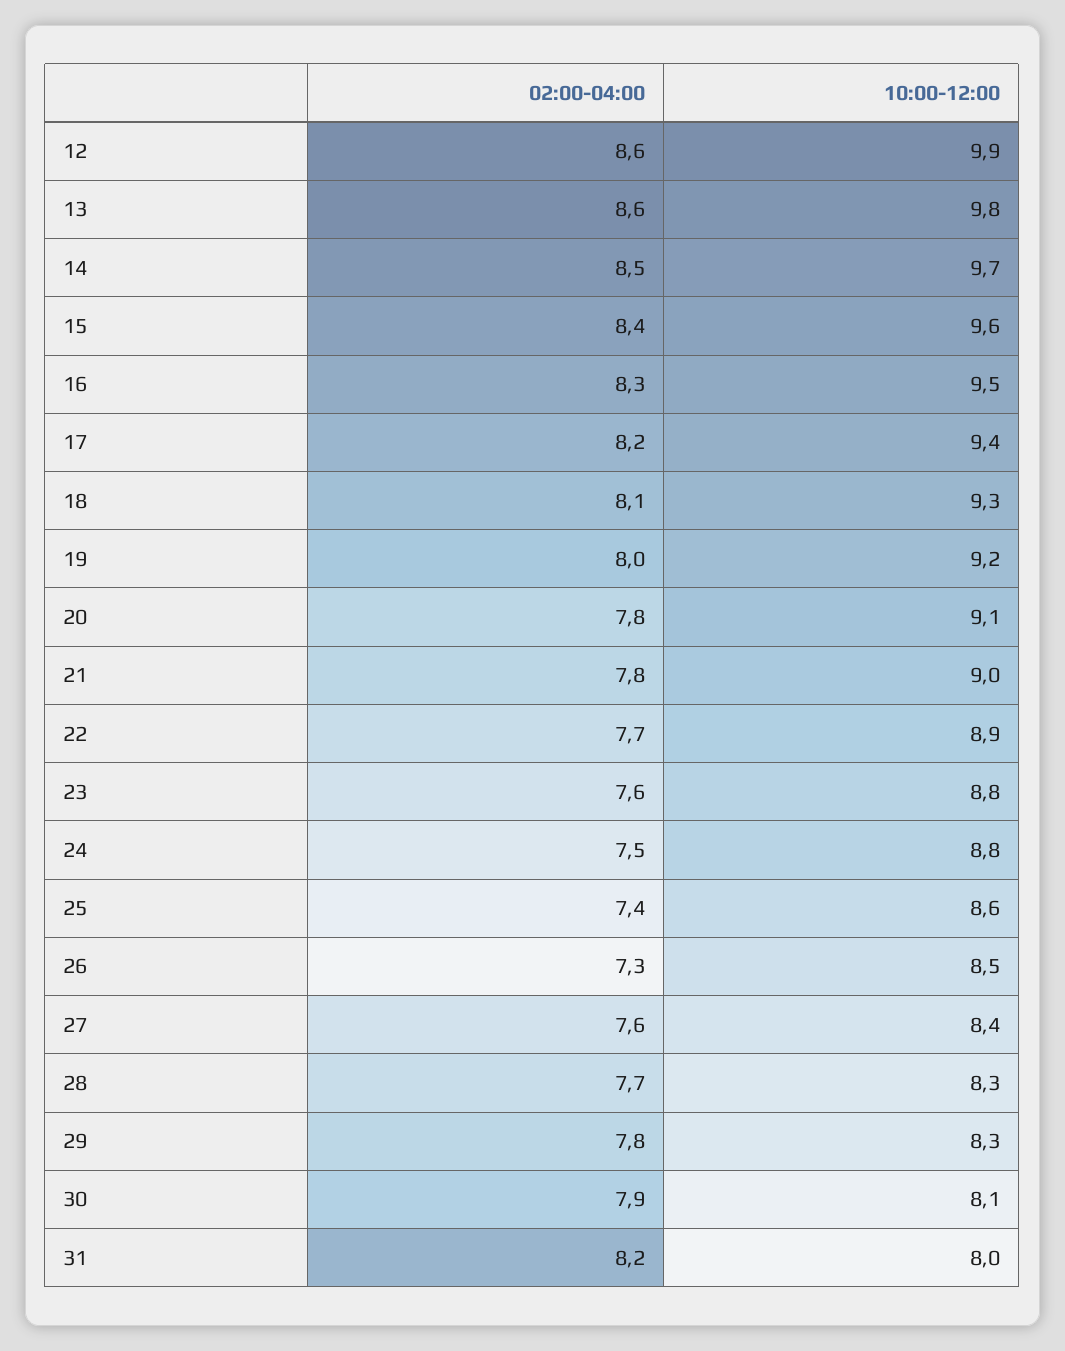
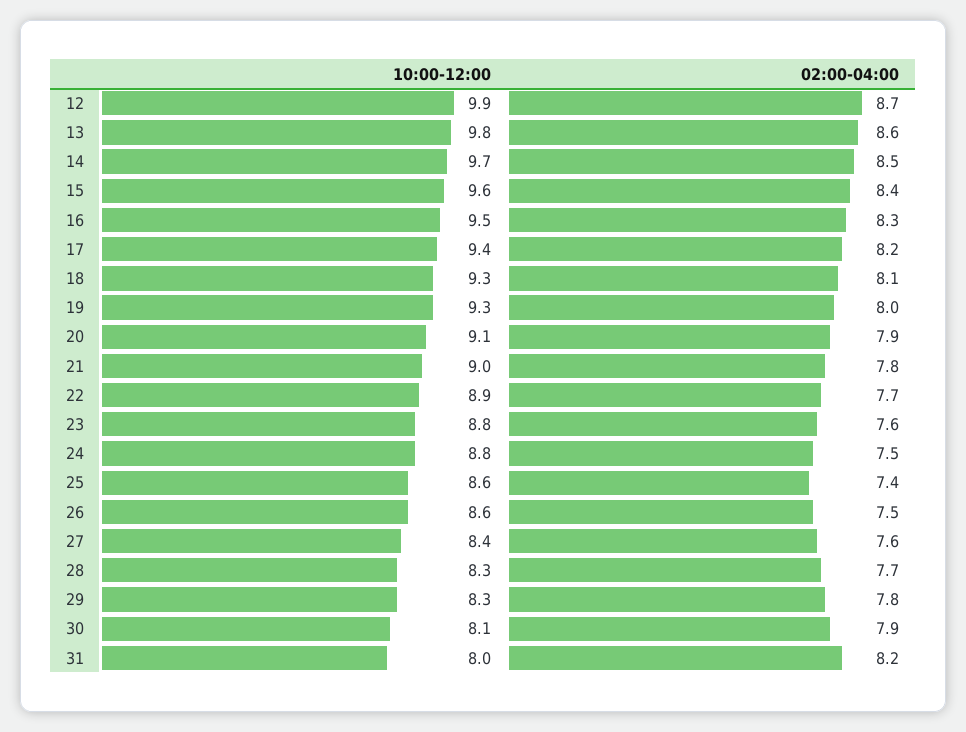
  {
    "02:00-04:00": {
-     "12": 8.6,
+     "12": 8.7,
      "13": 8.6,
      "14": 8.5,
      "15": 8.4,
      "16": 8.3,
      "17": 8.2,
      "18": 8.1,
      "19": 8,
-     "20": 7.8,
+     "20": 7.9,
      "21": 7.8,
      "22": 7.7,
      "23": 7.6,
      "24": 7.5,
      "25": 7.4,
-     "26": 7.3,
+     "26": 7.5,
      "27": 7.6,
      "28": 7.7,
      "29": 7.8,
      "30": 7.9,
      "31": 8.2
    },
    "10:00-12:00": {
      "12": 9.9,
      "13": 9.8,
      "14": 9.7,
      "15": 9.6,
      "16": 9.5,
      "17": 9.4,
      "18": 9.3,
-     "19": 9.2,
+     "19": 9.3,
      "20": 9.1,
      "21": 9,
      "22": 8.9,
      "23": 8.8,
      "24": 8.8,
      "25": 8.6,
-     "26": 8.5,
+     "26": 8.6,
      "27": 8.4,
      "28": 8.3,
      "29": 8.3,
      "30": 8.1,
      "31": 8
    }
  }

